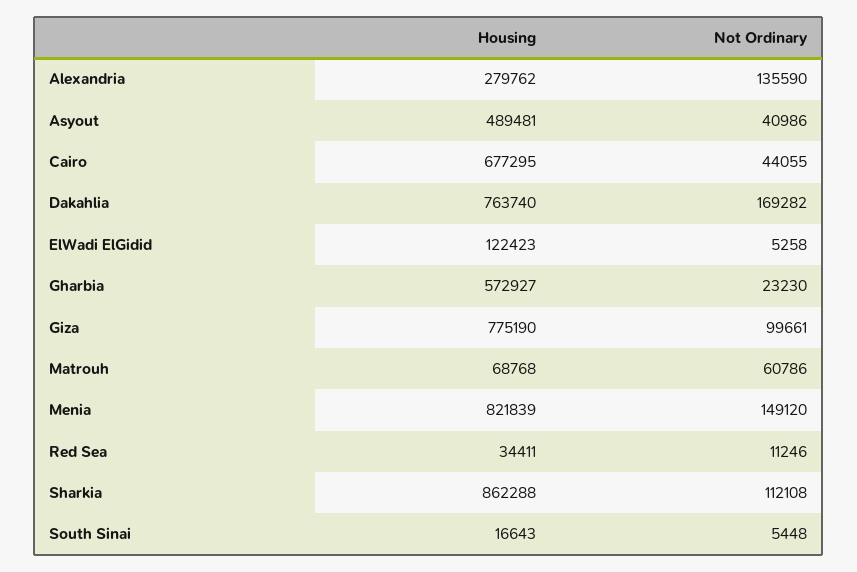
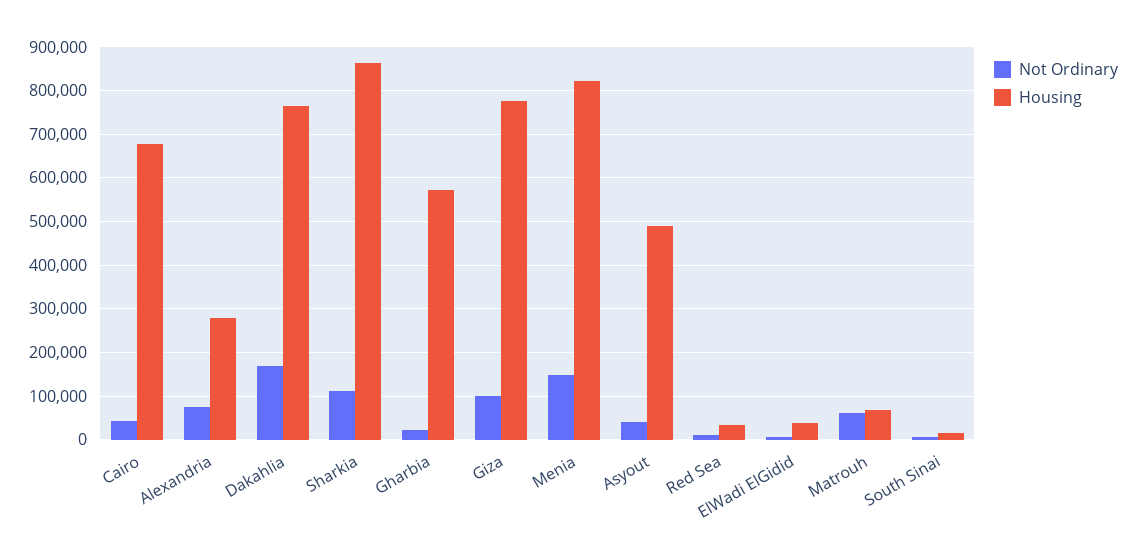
  {
    "Housing": {
      "Alexandria": 279762,
      "Asyout": 489481,
      "Cairo": 677295,
      "Dakahlia": 763740,
-     "ElWadi ElGidid": 122423,
+     "ElWadi ElGidid": 40000,
      "Gharbia": 572927,
      "Giza": 775190,
      "Matrouh": 68768,
      "Menia": 821839,
      "Red Sea": 34411,
      "Sharkia": 862288,
      "South Sinai": 16643
    },
    "Not Ordinary": {
-     "Alexandria": 135590,
+     "Alexandria": 80000,
      "Asyout": 40986,
      "Cairo": 44055,
      "Dakahlia": 169282,
      "ElWadi ElGidid": 5258,
      "Gharbia": 23230,
      "Giza": 99661,
      "Matrouh": 60786,
      "Menia": 149120,
      "Red Sea": 11246,
      "Sharkia": 112108,
      "South Sinai": 5448
    }
  }

